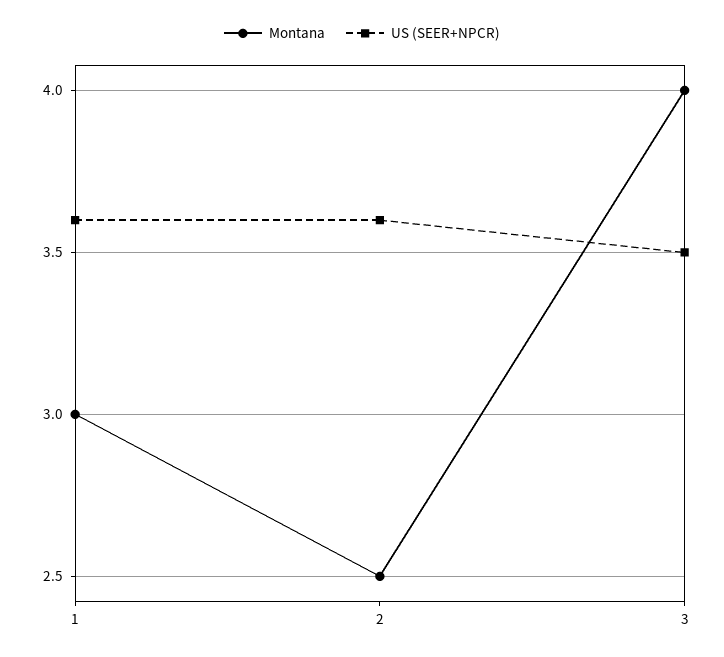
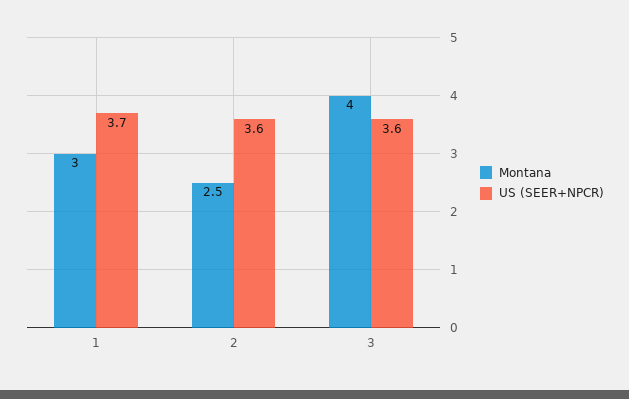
  {
    "Montana": {
      "1": 3,
      "2": 2.5,
      "3": 4
    },
    "US (SEER+NPCR)": {
-     "1": 3.6,
+     "1": 3.7,
      "2": 3.6,
-     "3": 3.5
+     "3": 3.6
    }
  }

